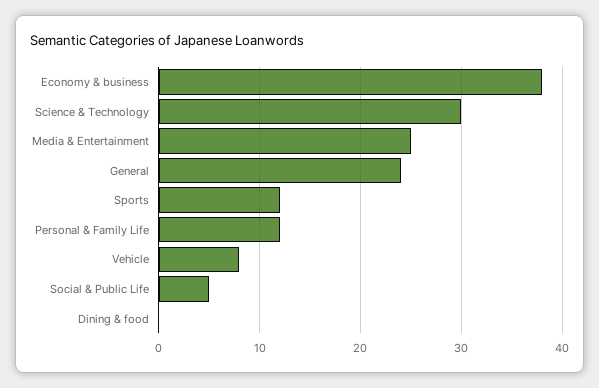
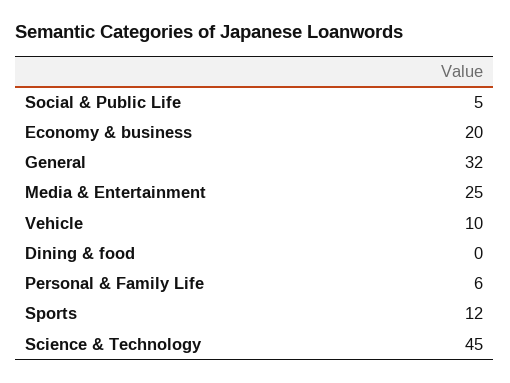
  {
-   "Economy & business": 38,
+   "Economy & business": 20,
-   "Science & Technology": 30,
+   "Science & Technology": 45,
    "Media & Entertainment": 25,
-   "General": 24,
+   "General": 32,
    "Sports": 12,
-   "Personal & Family Life": 12,
+   "Personal & Family Life": 6,
-   "Vehicle": 8,
+   "Vehicle": 10,
    "Social & Public Life": 5,
    "Dining & food": 0
  }

